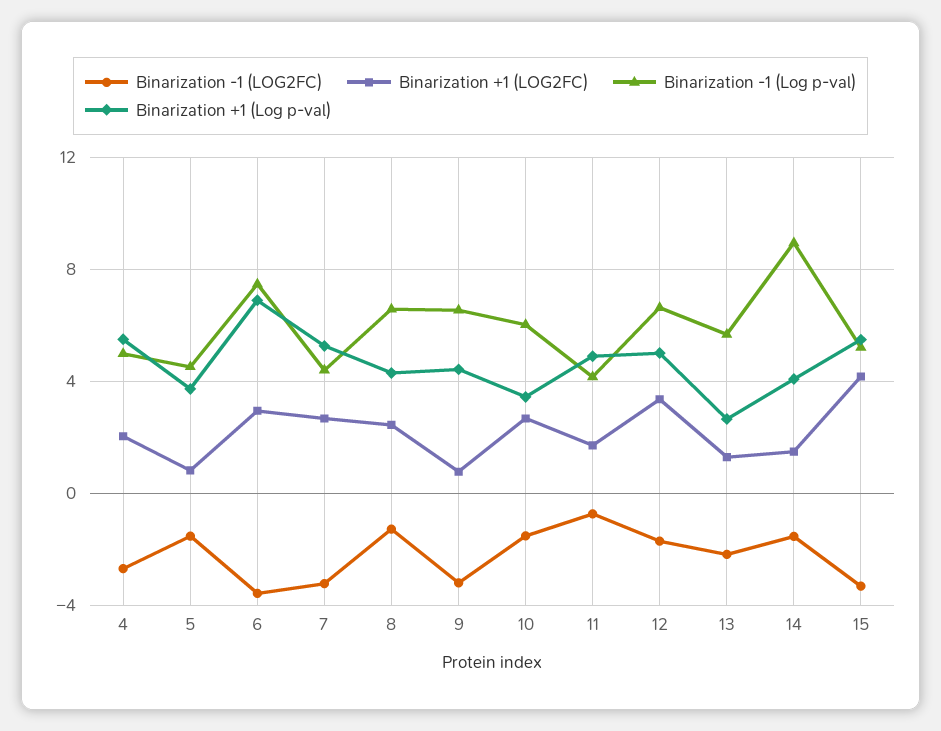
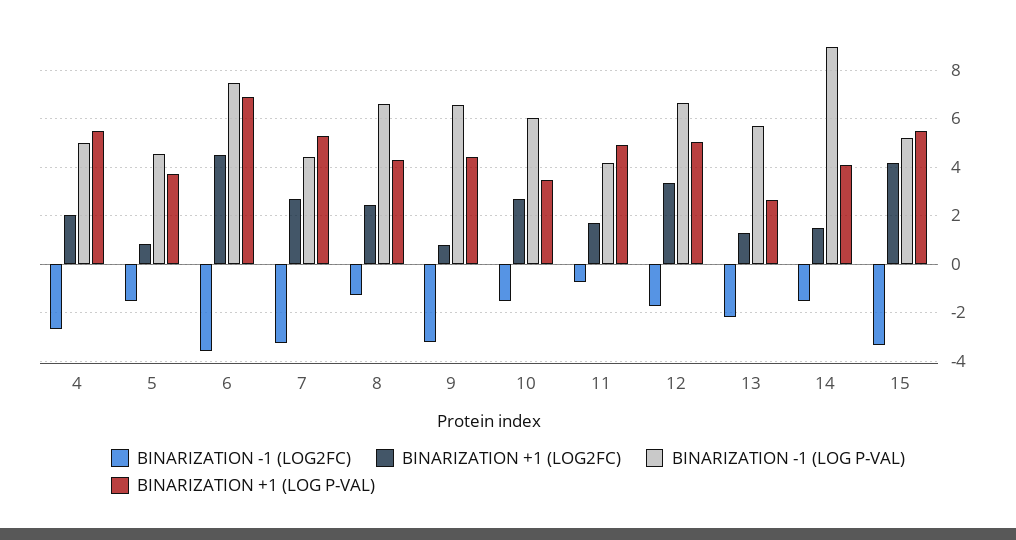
  {
    "Binarization -1 (LOG2FC)": {
      "4": -2.75,
      "5": -1.5,
      "6": -3.5,
      "7": -3.25,
      "8": -1.25,
      "9": -3.25,
      "10": -1.5,
      "11": -0.75,
      "12": -1.75,
      "13": -2.25,
      "14": -1.5,
      "15": -3.25
    },
    "Binarization +1 (LOG2FC)": {
      "4": 2,
      "5": 0.75,
-     "6": 3,
+     "6": 4.5,
      "7": 2.75,
      "8": 2.5,
      "9": 0.75,
      "10": 2.75,
      "11": 1.75,
      "12": 3.25,
      "13": 1.25,
      "14": 1.5,
      "15": 4.25
    },
    "Binarization -1 (Log p-val)": {
      "4": 5,
      "5": 4.5,
      "6": 7.5,
      "7": 4.5,
      "8": 6.5,
      "9": 6.5,
      "10": 6,
      "11": 4.25,
      "12": 6.75,
      "13": 5.75,
      "14": 9,
      "15": 5.25
    },
    "Binarization +1 (Log p-val)": {
      "4": 5.5,
      "5": 3.75,
      "6": 7,
      "7": 5.25,
      "8": 4.25,
      "9": 4.5,
      "10": 3.5,
      "11": 5,
      "12": 5,
      "13": 2.75,
      "14": 4,
      "15": 5.5
    }
  }

